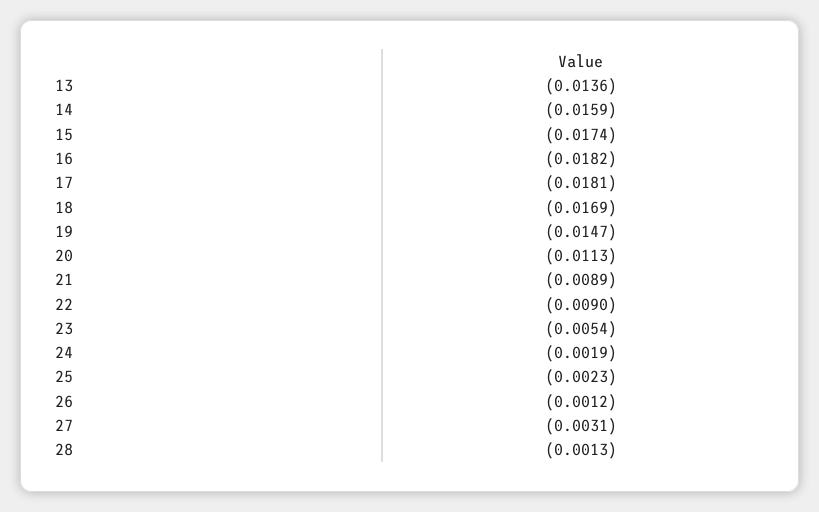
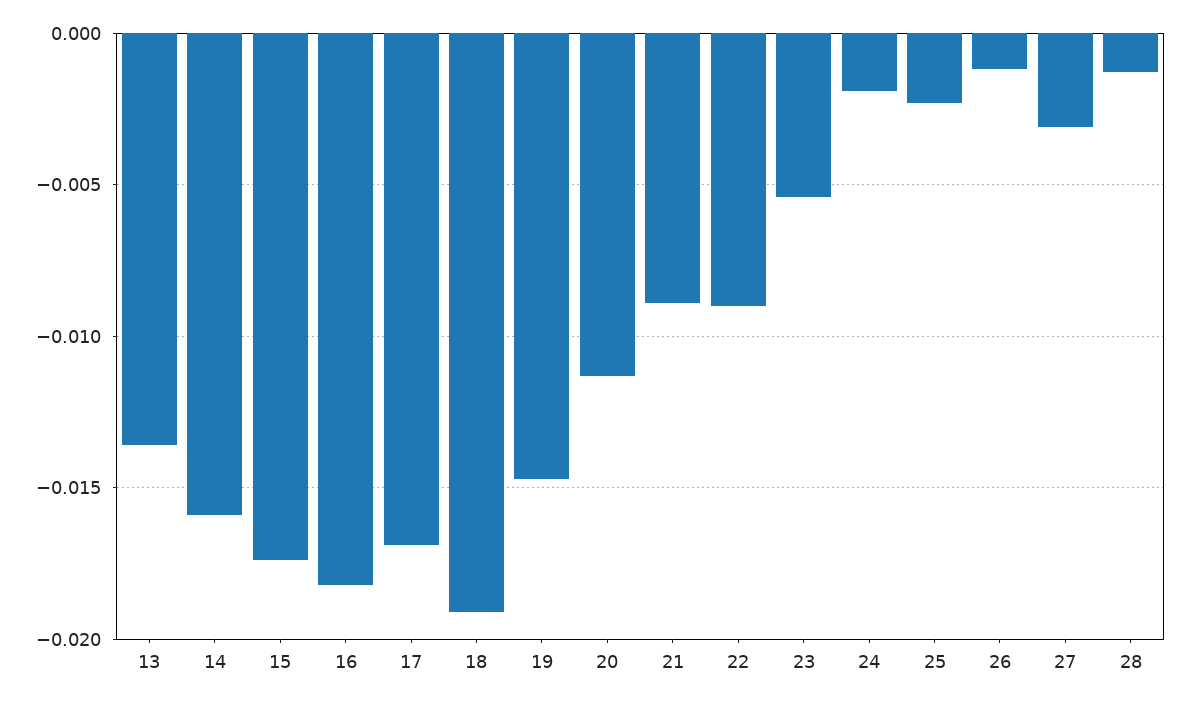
  {
    "13": -0.0136,
    "14": -0.0159,
    "15": -0.0174,
    "16": -0.0182,
-   "17": -0.0181,
+   "17": -0.017,
-   "18": -0.0169,
+   "18": -0.019,
    "19": -0.0147,
    "20": -0.0113,
    "21": -0.0089,
    "22": -0.009,
    "23": -0.0054,
    "24": -0.0019,
    "25": -0.0023,
    "26": -0.0012,
    "27": -0.0031,
    "28": -0.0013
  }

